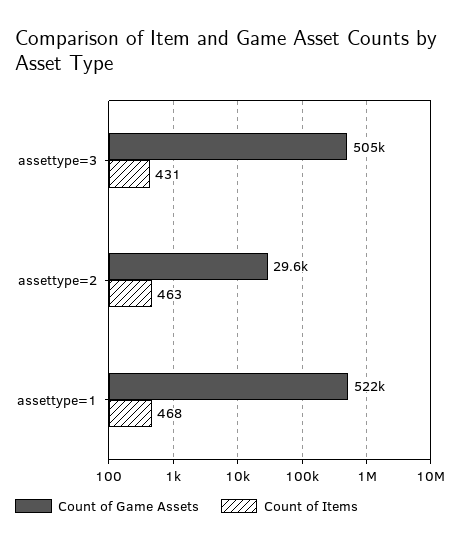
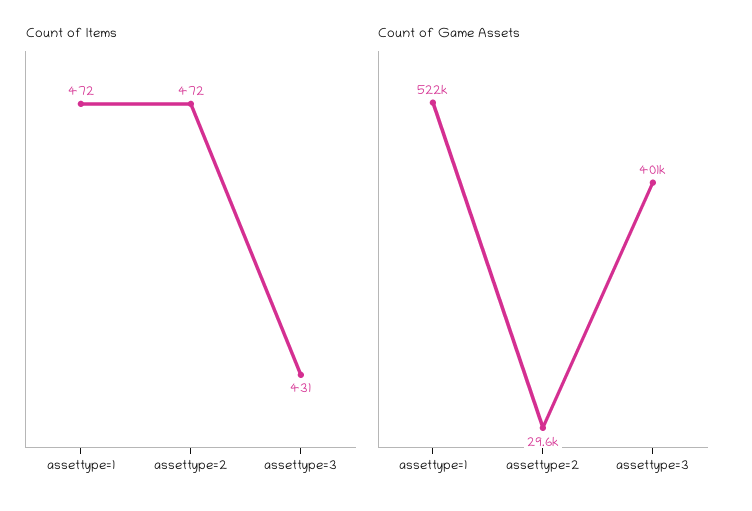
  {
    "Count of Game Assets": {
-     "assettype=3": 505000,
+     "assettype=3": 401000,
      "assettype=2": 29600,
      "assettype=1": 522000
    },
    "Count of Items": {
      "assettype=3": 431,
-     "assettype=2": 463,
+     "assettype=2": 472,
-     "assettype=1": 468
+     "assettype=1": 472
    }
  }

